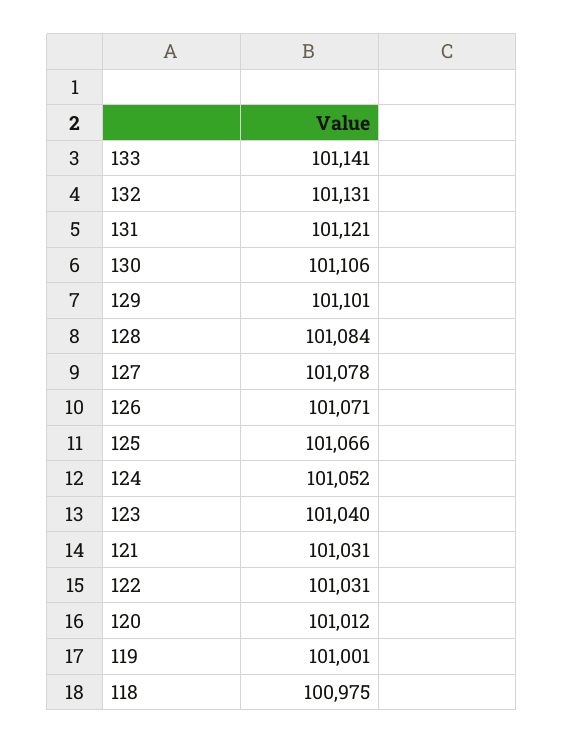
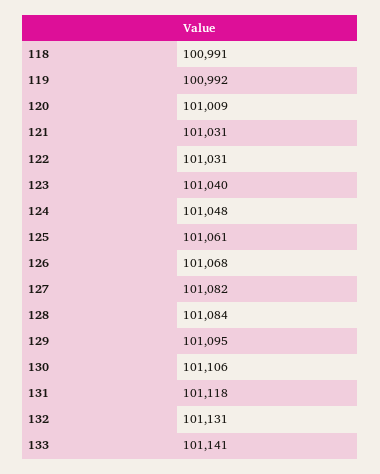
  {
    "133": 101141,
    "132": 101131,
-   "131": 101121,
+   "131": 101118,
    "130": 101106,
-   "129": 101101,
+   "129": 101095,
    "128": 101084,
-   "127": 101078,
+   "127": 101082,
-   "126": 101071,
+   "126": 101068,
-   "125": 101066,
+   "125": 101061,
-   "124": 101052,
+   "124": 101048,
    "123": 101040,
    "121": 101031,
    "122": 101031,
-   "120": 101012,
+   "120": 101009,
-   "119": 101001,
+   "119": 100992,
-   "118": 100975
+   "118": 100991
  }

